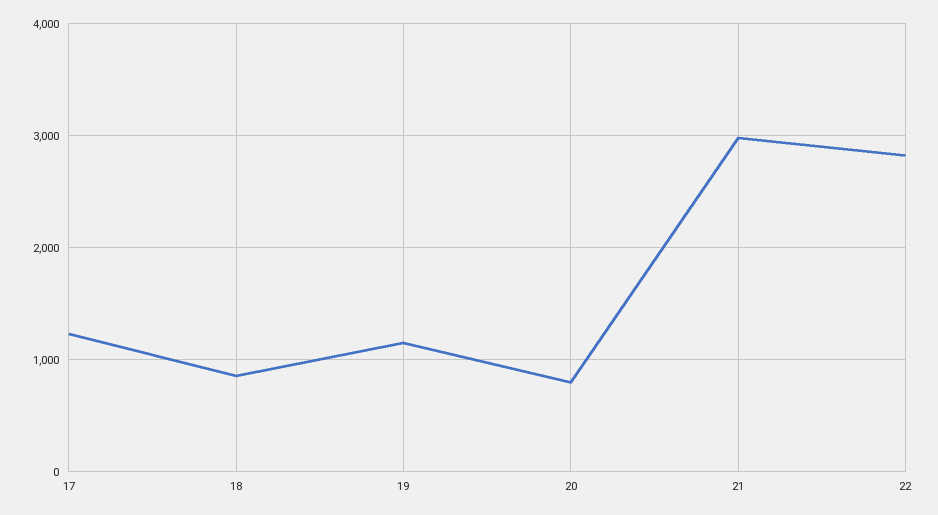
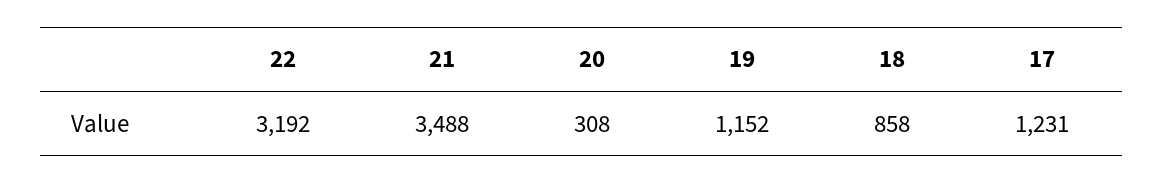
  {
    "17": 1231,
    "18": 858,
    "19": 1152,
-   "20": 800,
+   "20": 308,
-   "21": 3000,
+   "21": 3488,
-   "22": 2800
+   "22": 3192
  }

